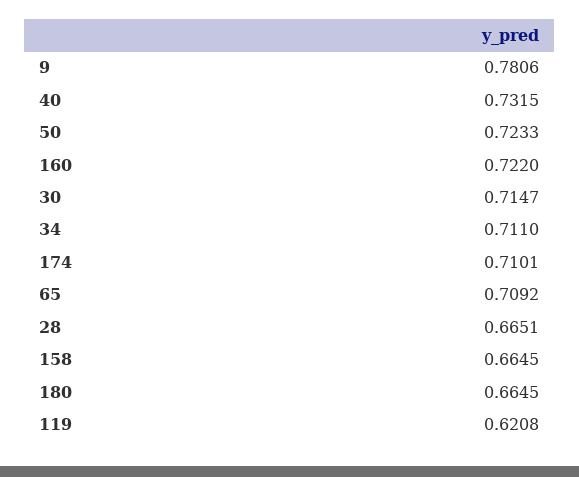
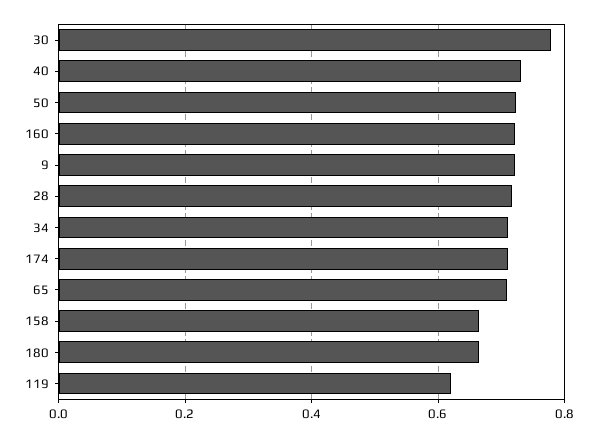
  {
-   "9": 0.7806,
+   "9": 0.72,
    "40": 0.7315,
    "50": 0.7233,
    "160": 0.722,
-   "30": 0.7147,
+   "30": 0.78,
    "34": 0.711,
    "174": 0.7101,
    "65": 0.7092,
-   "28": 0.6651,
+   "28": 0.72,
    "158": 0.6645,
    "180": 0.6645,
    "119": 0.6208
  }

